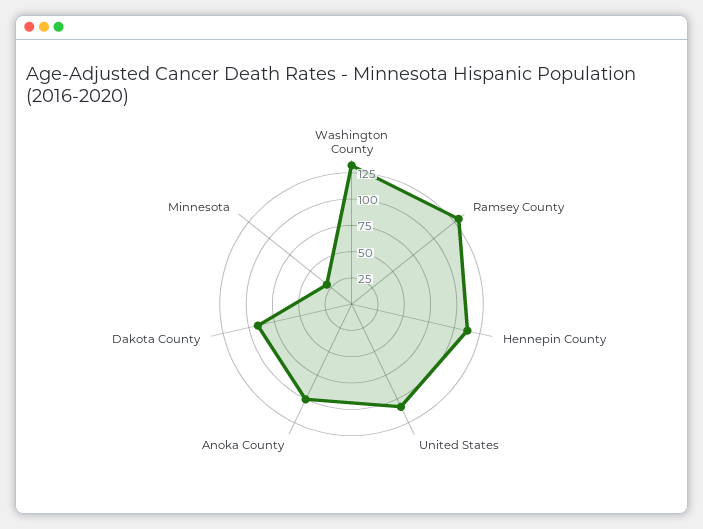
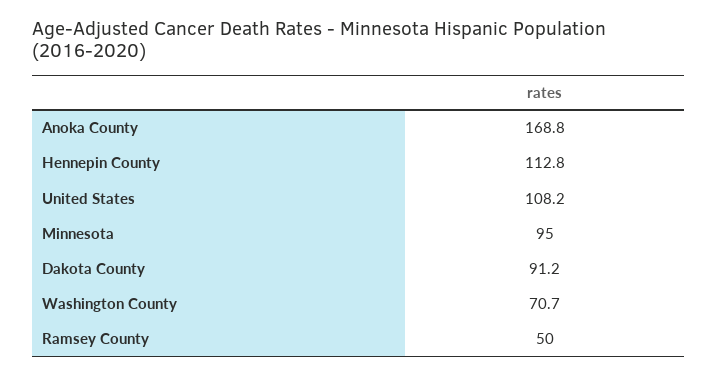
  {
-   "Washington County": 125,
+   "Washington County": 70.7,
-   "Ramsey County": 125,
+   "Ramsey County": 50,
    "Hennepin County": 112.8,
    "United States": 108.2,
-   "Anoka County": 100,
+   "Anoka County": 168.8,
    "Dakota County": 91.2,
-   "Minnesota": 25
+   "Minnesota": 95
  }

